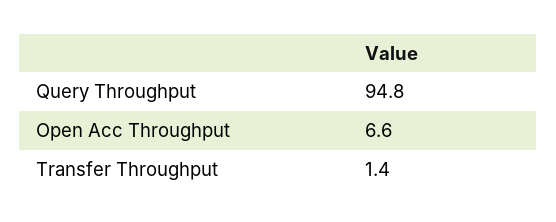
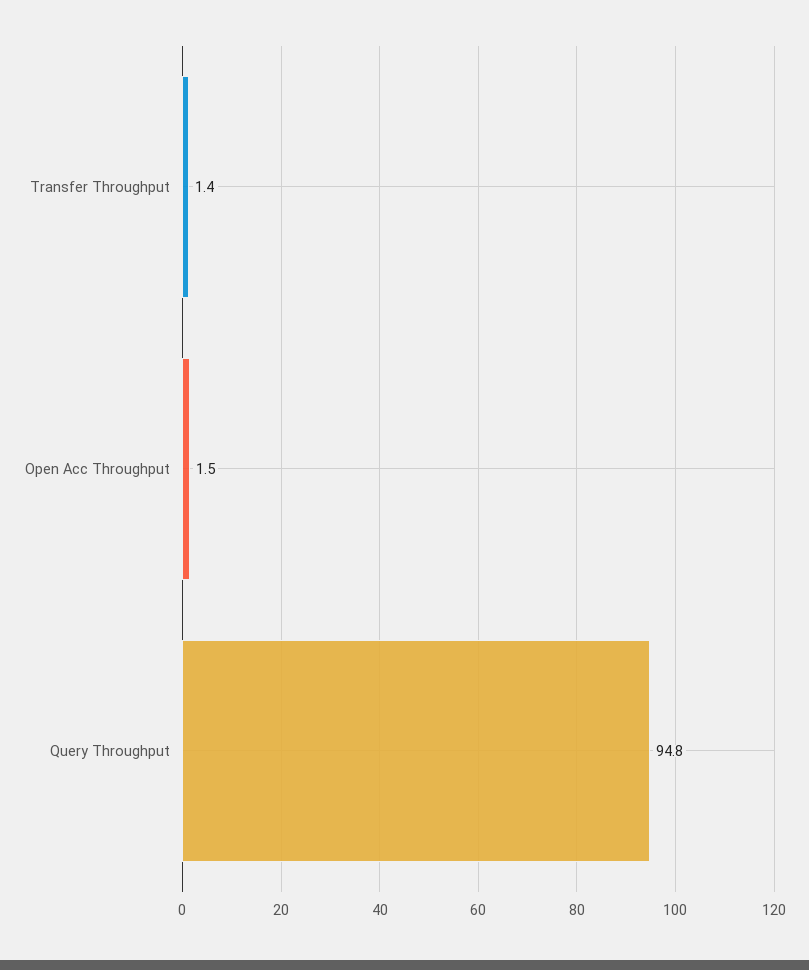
  {
    "Query Throughput": 94.8,
-   "Open Acc Throughput": 6.6,
+   "Open Acc Throughput": 1.5,
    "Transfer Throughput": 1.4
  }

